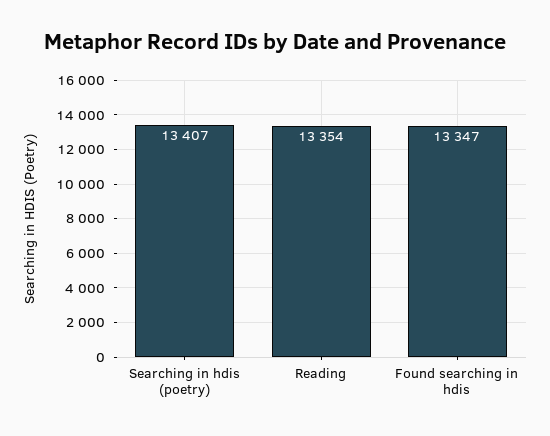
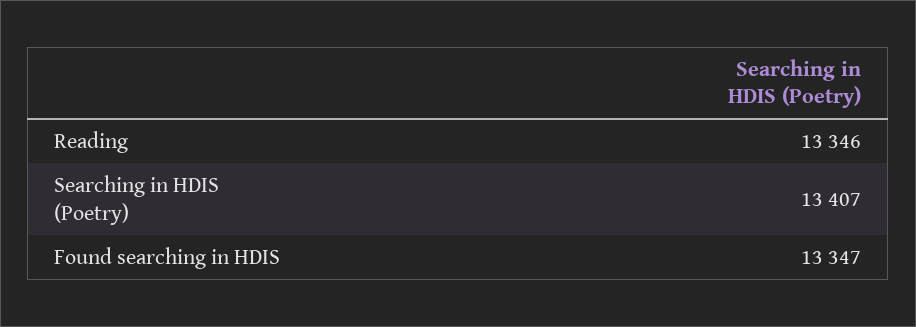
  {
    "Searching in hdis (poetry)": 13407,
-   "Reading": 13354,
+   "Reading": 13346,
    "Found searching in hdis": 13347
  }

